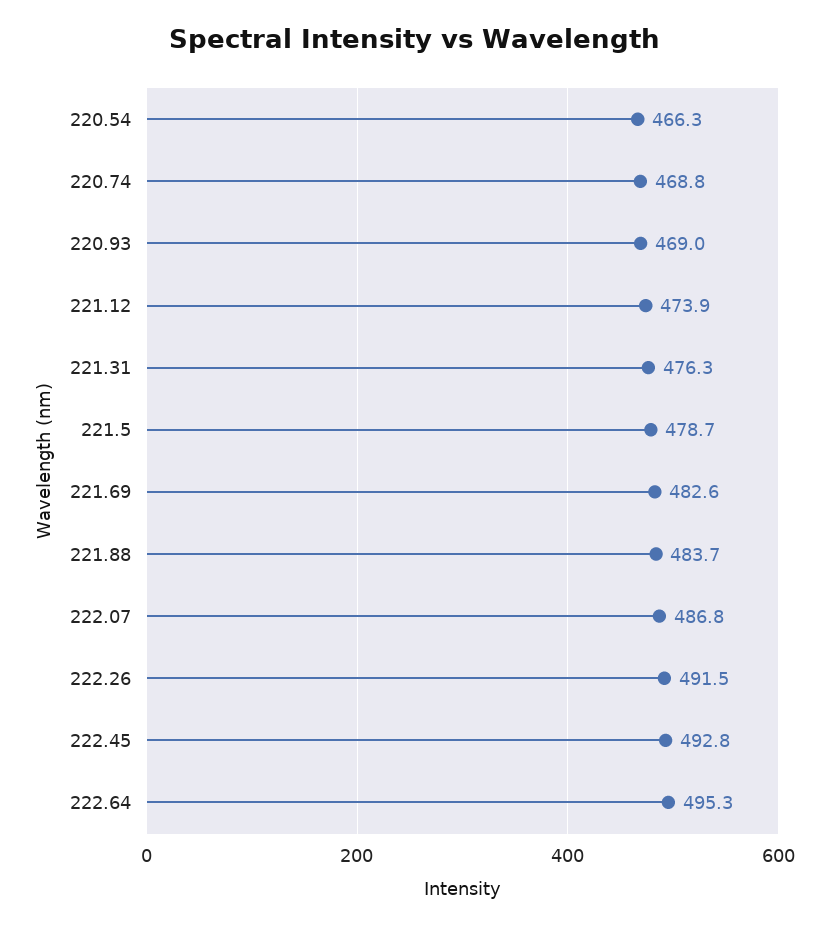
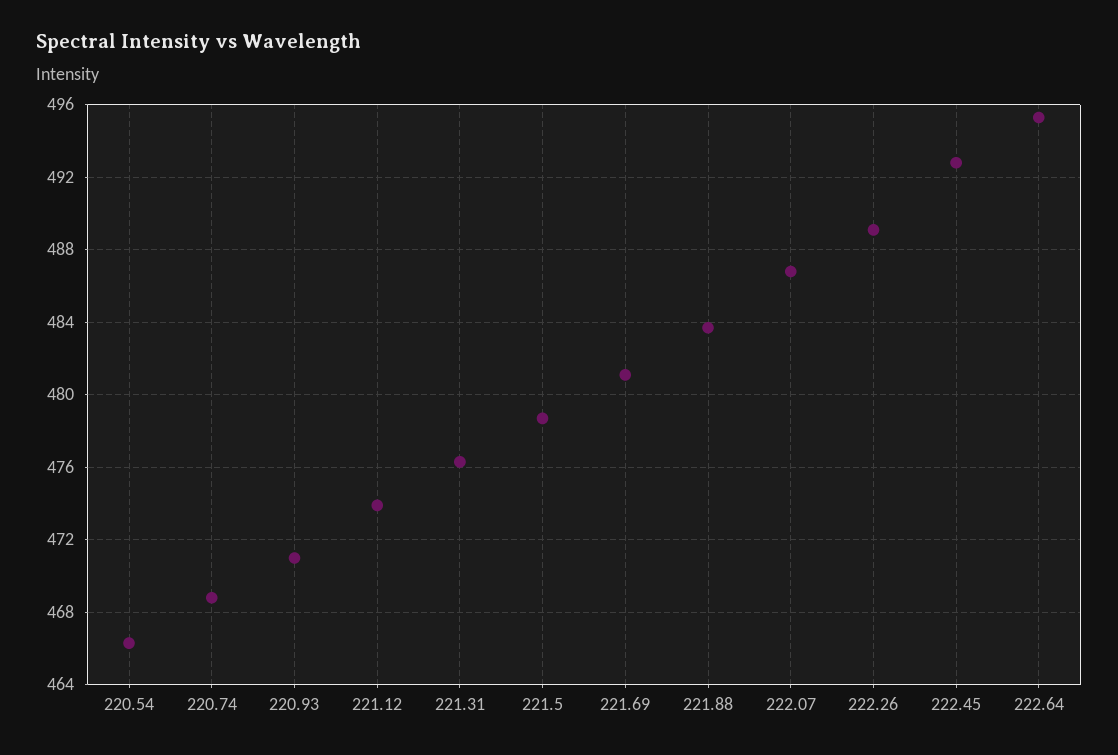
  {
    "220.54": 466.3,
    "220.74": 468.8,
-   "220.93": 469,
+   "220.93": 471,
    "221.12": 473.9,
    "221.31": 476.3,
    "221.5": 478.7,
-   "221.69": 482.6,
+   "221.69": 481,
    "221.88": 483.7,
    "222.07": 486.8,
-   "222.26": 491.5,
+   "222.26": 489,
    "222.45": 492.8,
    "222.64": 495.3
  }

